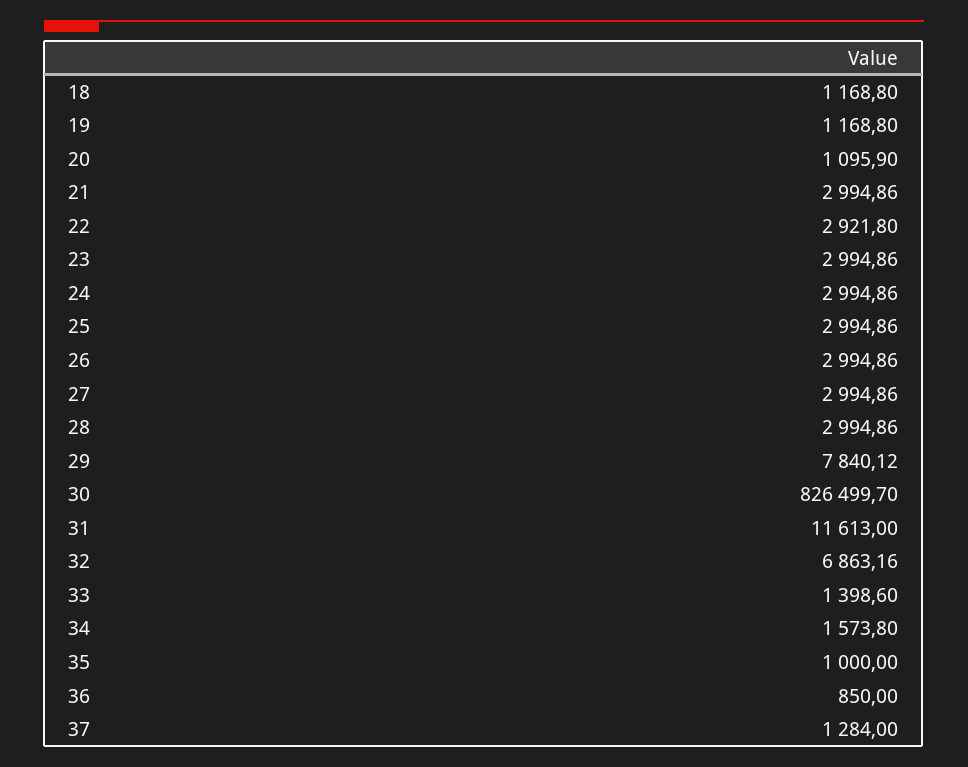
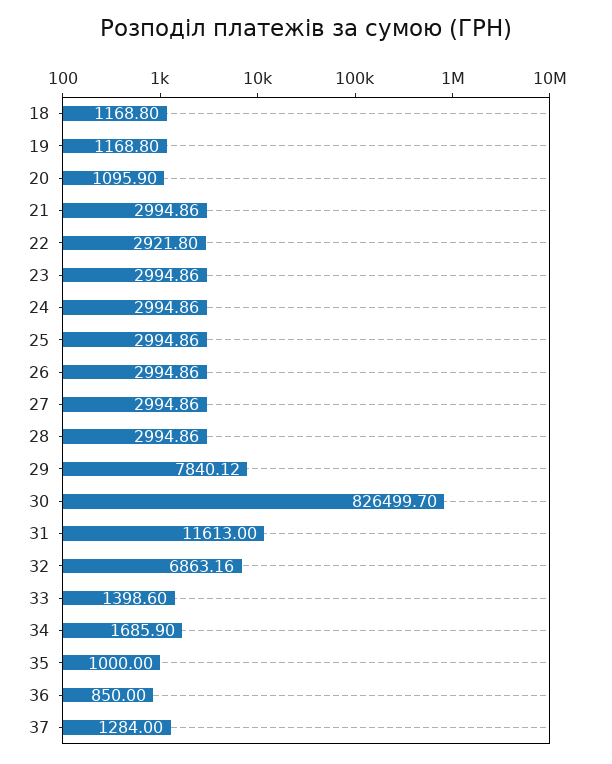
  {
    "18": 1168.8,
    "19": 1168.8,
    "20": 1095.9,
    "21": 2994.86,
    "22": 2921.8,
    "23": 2994.86,
    "24": 2994.86,
    "25": 2994.86,
    "26": 2994.86,
    "27": 2994.86,
    "28": 2994.86,
    "29": 7840.12,
    "30": 826499.7,
    "31": 11613,
    "32": 6863.16,
    "33": 1398.6,
-   "34": 1573.8,
+   "34": 1685.9,
    "35": 1000,
    "36": 850,
    "37": 1284
  }

